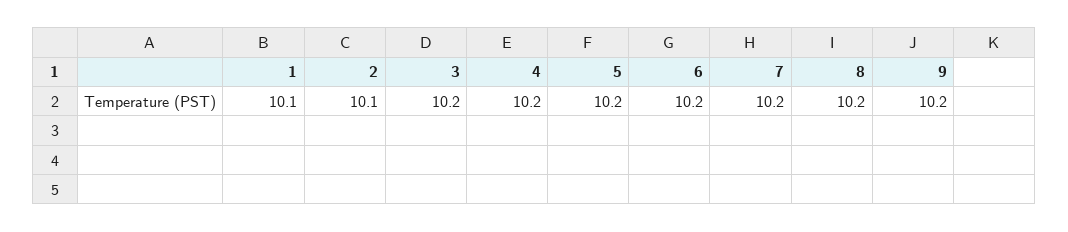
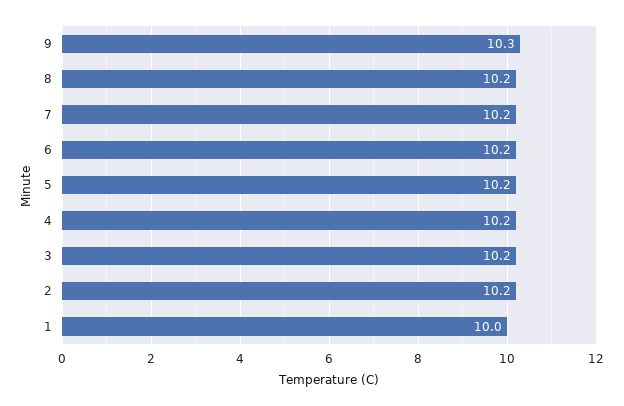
  {
-   "1": 10.1,
+   "1": 10,
-   "2": 10.1,
+   "2": 10.2,
    "3": 10.2,
    "4": 10.2,
    "5": 10.2,
    "6": 10.2,
    "7": 10.2,
    "8": 10.2,
-   "9": 10.2
+   "9": 10.3
  }

